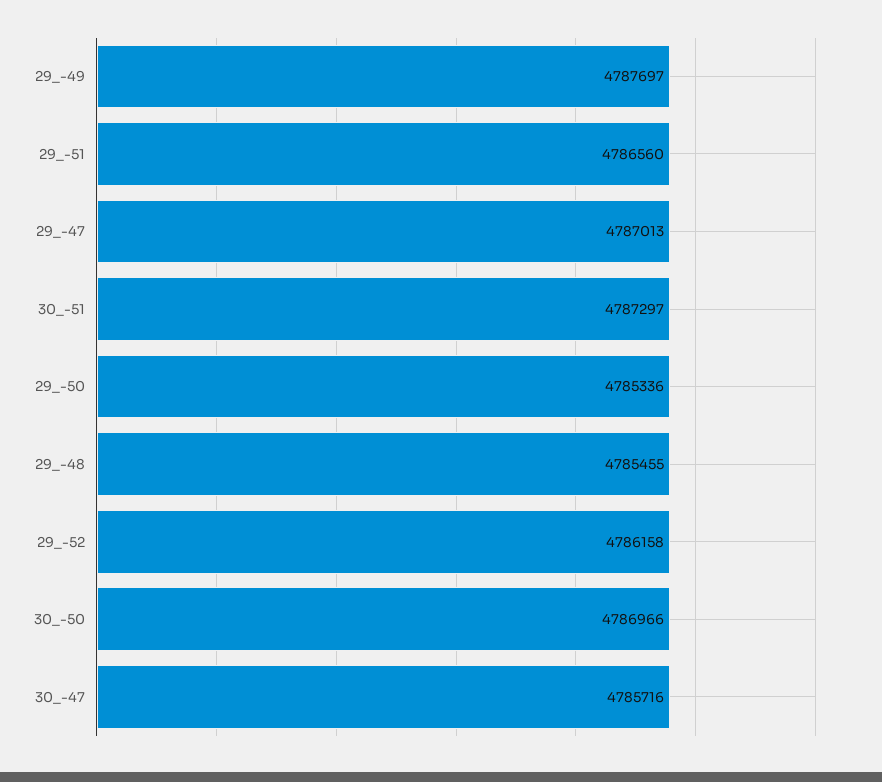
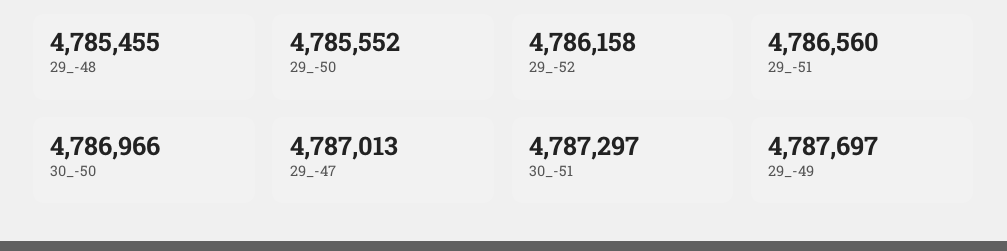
  {
    "29_-49": 4787697,
    "29_-51": 4786560,
    "29_-47": 4787013,
    "30_-51": 4787297,
-   "29_-50": 4785336,
+   "29_-50": 4785552,
    "29_-48": 4785455,
    "29_-52": 4786158,
-   "30_-50": 4786966,
+   "30_-50": 4786966
-   "30_-47": 4785716
  }

